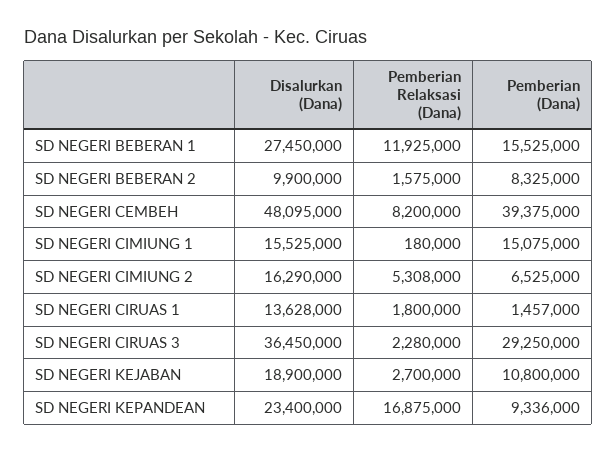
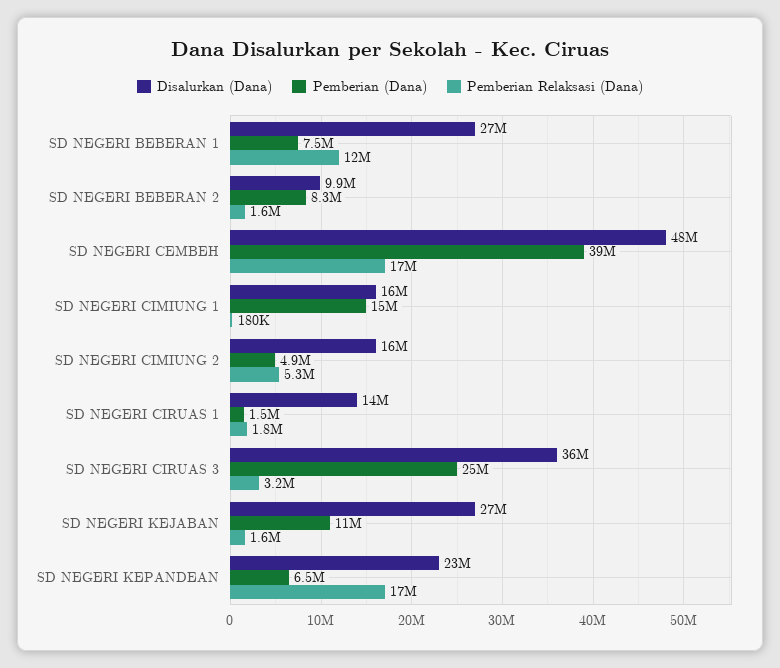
  {
    "Disalurkan (Dana)": {
      "SD NEGERI BEBERAN 1": 27450000,
      "SD NEGERI BEBERAN 2": 9900000,
      "SD NEGERI CEMBEH": 48095000,
      "SD NEGERI CIMIUNG 1": 15525000,
      "SD NEGERI CIMIUNG 2": 16290000,
      "SD NEGERI CIRUAS 1": 13628000,
      "SD NEGERI CIRUAS 3": 36450000,
-     "SD NEGERI KEJABAN": 18900000,
+     "SD NEGERI KEJABAN": 27000000,
      "SD NEGERI KEPANDEAN": 23400000
    },
    "Pemberian Relaksasi (Dana)": {
      "SD NEGERI BEBERAN 1": 11925000,
      "SD NEGERI BEBERAN 2": 1575000,
-     "SD NEGERI CEMBEH": 8200000,
+     "SD NEGERI CEMBEH": 17000000,
      "SD NEGERI CIMIUNG 1": 180000,
      "SD NEGERI CIMIUNG 2": 5308000,
      "SD NEGERI CIRUAS 1": 1800000,
-     "SD NEGERI CIRUAS 3": 2280000,
+     "SD NEGERI CIRUAS 3": 3200000,
-     "SD NEGERI KEJABAN": 2700000,
+     "SD NEGERI KEJABAN": 1600000,
      "SD NEGERI KEPANDEAN": 16875000
    },
    "Pemberian (Dana)": {
-     "SD NEGERI BEBERAN 1": 15525000,
+     "SD NEGERI BEBERAN 1": 7500000,
      "SD NEGERI BEBERAN 2": 8325000,
      "SD NEGERI CEMBEH": 39375000,
      "SD NEGERI CIMIUNG 1": 15075000,
-     "SD NEGERI CIMIUNG 2": 6525000,
+     "SD NEGERI CIMIUNG 2": 4900000,
      "SD NEGERI CIRUAS 1": 1457000,
-     "SD NEGERI CIRUAS 3": 29250000,
+     "SD NEGERI CIRUAS 3": 25000000,
      "SD NEGERI KEJABAN": 10800000,
-     "SD NEGERI KEPANDEAN": 9336000
+     "SD NEGERI KEPANDEAN": 6500000
    }
  }

